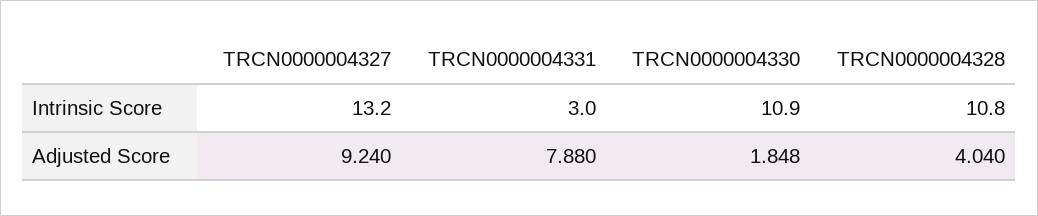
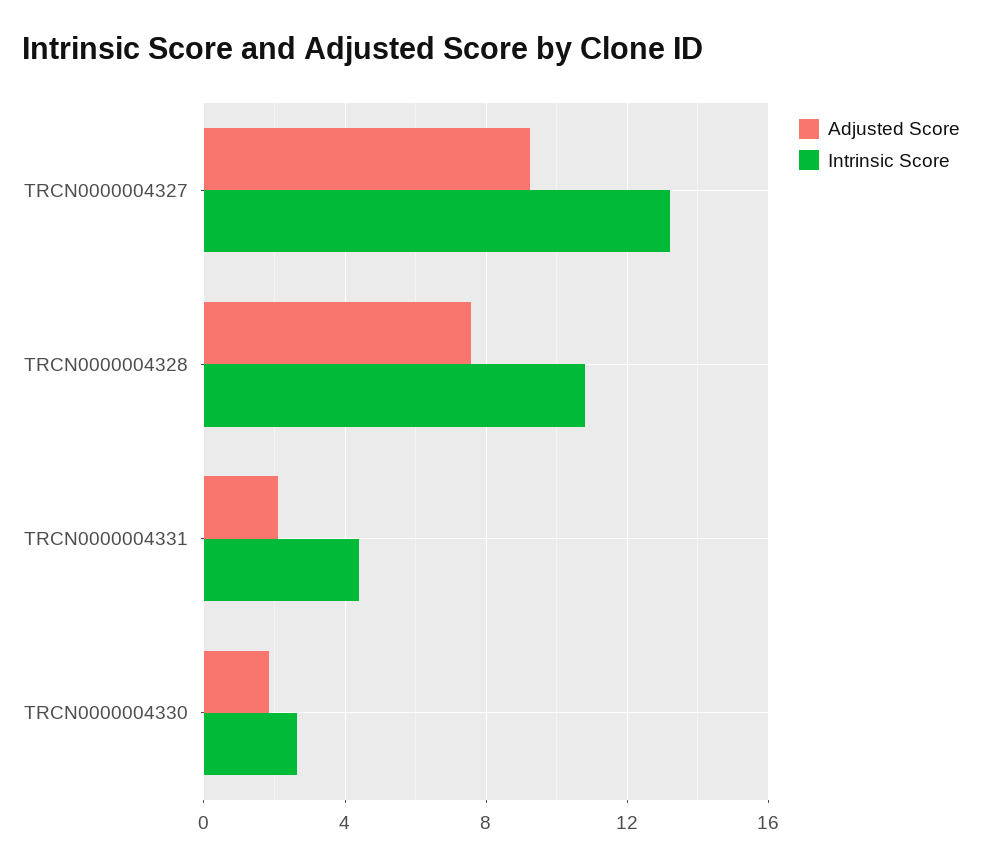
  {
    "Intrinsic Score": {
      "TRCN0000004327": 13.2,
-     "TRCN0000004331": 3,
+     "TRCN0000004331": 4.5,
-     "TRCN0000004330": 10.9,
+     "TRCN0000004330": 2.5,
      "TRCN0000004328": 10.8
    },
    "Adjusted Score": {
      "TRCN0000004327": 9.24,
-     "TRCN0000004331": 7.88,
+     "TRCN0000004331": 2,
      "TRCN0000004330": 1.848,
-     "TRCN0000004328": 4.04
+     "TRCN0000004328": 7.5
    }
  }

